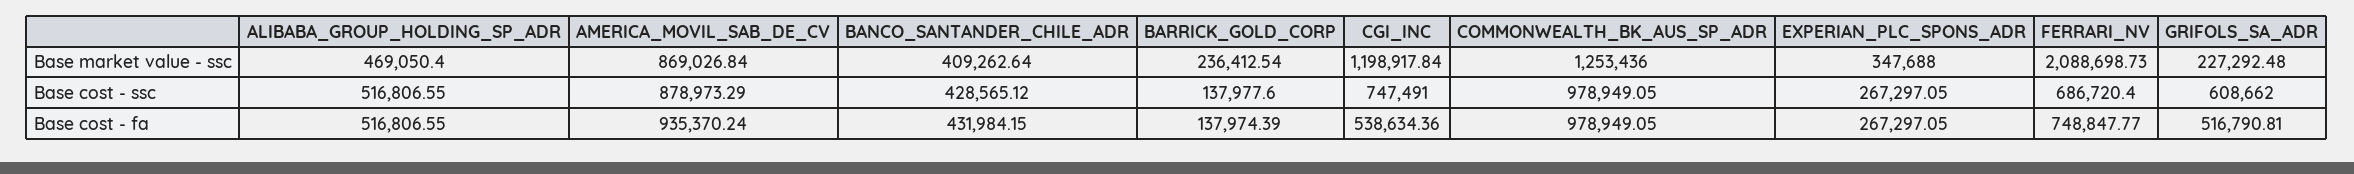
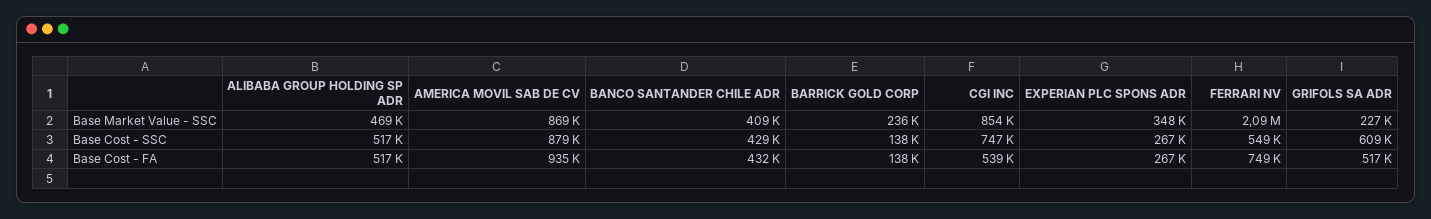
  {
    "ALIBABA_GROUP_HOLDING_SP_ADR": {
      "Base market value - ssc": 469050.4,
      "Base cost - ssc": 516806.55,
      "Base cost - fa": 516806.55
    },
    "AMERICA_MOVIL_SAB_DE_CV": {
      "Base market value - ssc": 869026.84,
      "Base cost - ssc": 878973.29,
      "Base cost - fa": 935370.24
    },
    "BANCO_SANTANDER_CHILE_ADR": {
      "Base market value - ssc": 409262.64,
      "Base cost - ssc": 428565.12,
      "Base cost - fa": 431984.15
    },
    "BARRICK_GOLD_CORP": {
      "Base market value - ssc": 236412.54,
      "Base cost - ssc": 137977.6,
      "Base cost - fa": 137974.39
    },
    "CGI_INC": {
-     "Base market value - ssc": 1198917.84,
+     "Base market value - ssc": 854000,
      "Base cost - ssc": 747491,
      "Base cost - fa": 538634.36
    },
-   "COMMONWEALTH_BK_AUS_SP_ADR": {
-     "Base market value - ssc": 1253436,
-     "Base cost - ssc": 978949.05,
-     "Base cost - fa": 978949.05
-   },
    "EXPERIAN_PLC_SPONS_ADR": {
      "Base market value - ssc": 347688,
      "Base cost - ssc": 267297.05,
      "Base cost - fa": 267297.05
    },
    "FERRARI_NV": {
      "Base market value - ssc": 2088698.73,
-     "Base cost - ssc": 686720.4,
+     "Base cost - ssc": 549000,
      "Base cost - fa": 748847.77
    },
    "GRIFOLS_SA_ADR": {
      "Base market value - ssc": 227292.48,
      "Base cost - ssc": 608662,
      "Base cost - fa": 516790.81
    }
  }

